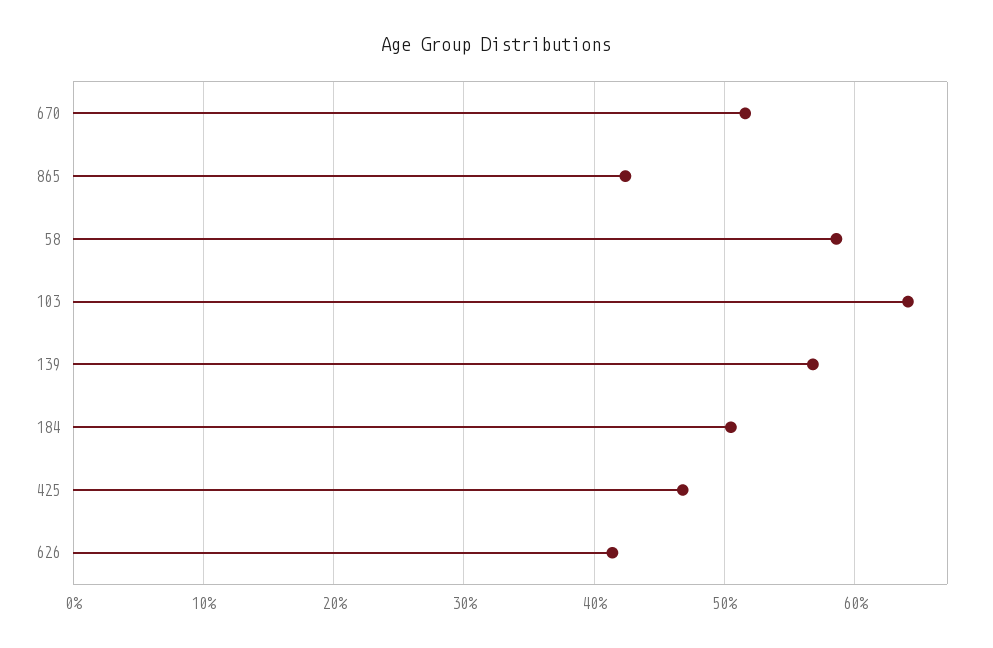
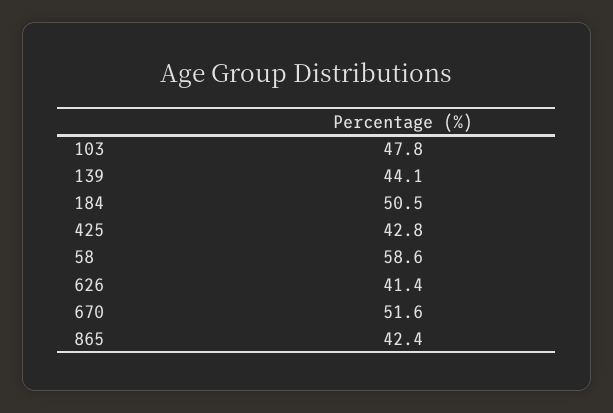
  {
    "670": 51.6,
    "865": 42.4,
    "58": 58.6,
-   "103": 64,
+   "103": 47.8,
-   "139": 57,
+   "139": 44.1,
    "184": 50.5,
-   "425": 47,
+   "425": 42.8,
    "626": 41.4
  }

